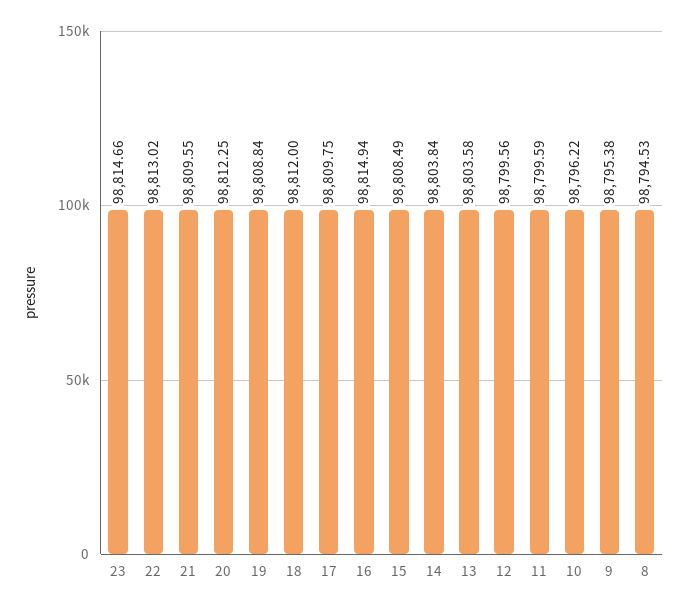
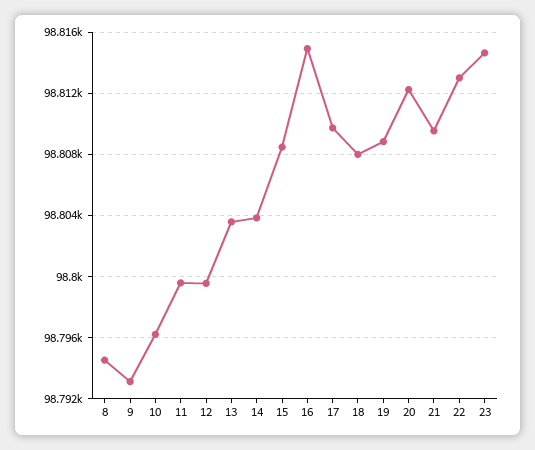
  {
    "23": 98814.66,
    "22": 98813.02,
    "21": 98809.55,
    "20": 98812.25,
    "19": 98808.84,
-   "18": 98812,
+   "18": 98808,
    "17": 98809.75,
    "16": 98814.94,
    "15": 98808.49,
    "14": 98803.84,
    "13": 98803.58,
    "12": 98799.56,
    "11": 98799.59,
    "10": 98796.22,
-   "9": 98795.38,
+   "9": 98793,
    "8": 98794.53
  }

